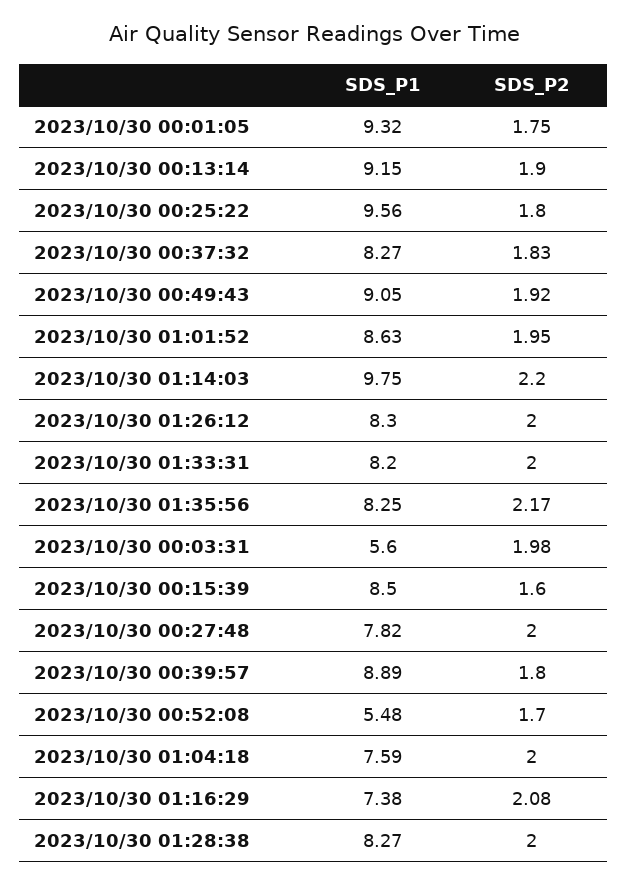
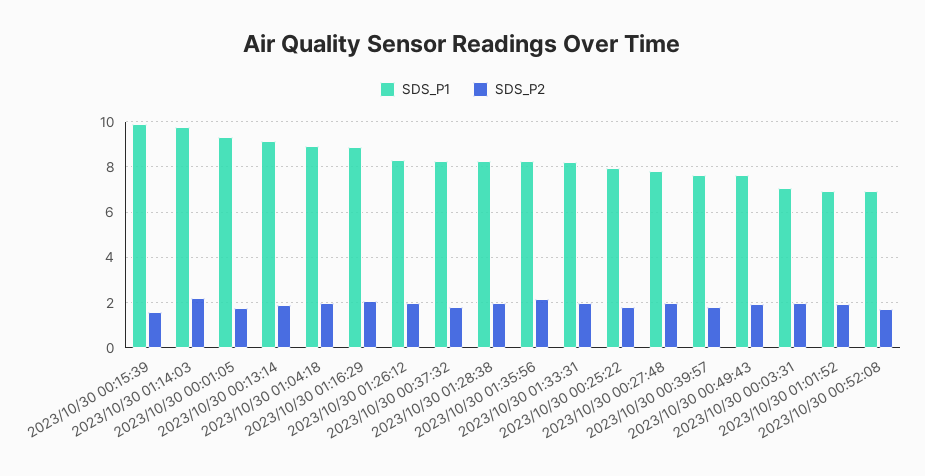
  {
    "SDS_P1": {
      "2023/10/30 00:01:05": 9.32,
      "2023/10/30 00:13:14": 9.15,
-     "2023/10/30 00:25:22": 9.56,
+     "2023/10/30 00:25:22": 8,
      "2023/10/30 00:37:32": 8.27,
-     "2023/10/30 00:49:43": 9.05,
+     "2023/10/30 00:49:43": 7.5,
-     "2023/10/30 01:01:52": 8.63,
+     "2023/10/30 01:01:52": 7,
      "2023/10/30 01:14:03": 9.75,
      "2023/10/30 01:26:12": 8.3,
      "2023/10/30 01:33:31": 8.2,
      "2023/10/30 01:35:56": 8.25,
-     "2023/10/30 00:03:31": 5.6,
+     "2023/10/30 00:03:31": 7,
-     "2023/10/30 00:15:39": 8.5,
+     "2023/10/30 00:15:39": 10,
      "2023/10/30 00:27:48": 7.82,
-     "2023/10/30 00:39:57": 8.89,
+     "2023/10/30 00:39:57": 7.5,
-     "2023/10/30 00:52:08": 5.48,
+     "2023/10/30 00:52:08": 7,
-     "2023/10/30 01:04:18": 7.59,
+     "2023/10/30 01:04:18": 9,
-     "2023/10/30 01:16:29": 7.38,
+     "2023/10/30 01:16:29": 9,
      "2023/10/30 01:28:38": 8.27
    },
    "SDS_P2": {
      "2023/10/30 00:01:05": 1.75,
      "2023/10/30 00:13:14": 1.9,
      "2023/10/30 00:25:22": 1.8,
      "2023/10/30 00:37:32": 1.83,
      "2023/10/30 00:49:43": 1.92,
      "2023/10/30 01:01:52": 1.95,
      "2023/10/30 01:14:03": 2.2,
      "2023/10/30 01:26:12": 2,
      "2023/10/30 01:33:31": 2,
      "2023/10/30 01:35:56": 2.17,
      "2023/10/30 00:03:31": 1.98,
      "2023/10/30 00:15:39": 1.6,
      "2023/10/30 00:27:48": 2,
      "2023/10/30 00:39:57": 1.8,
      "2023/10/30 00:52:08": 1.7,
      "2023/10/30 01:04:18": 2,
      "2023/10/30 01:16:29": 2.08,
      "2023/10/30 01:28:38": 2
    }
  }

